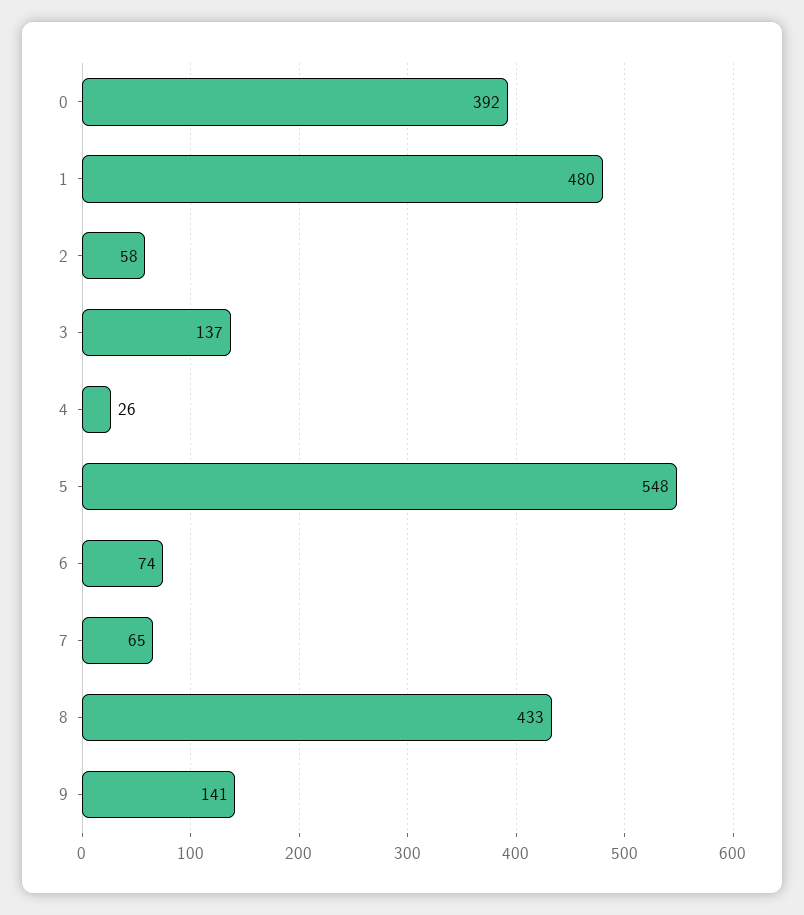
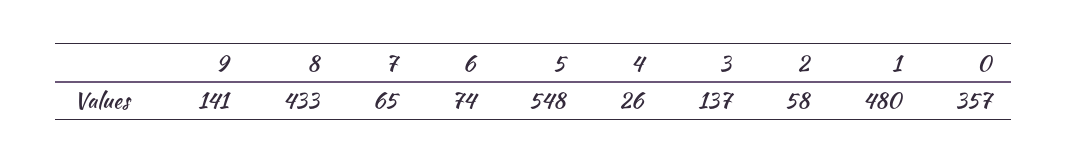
  {
-   "0": 392,
+   "0": 357,
    "1": 480,
    "2": 58,
    "3": 137,
    "4": 26,
    "5": 548,
    "6": 74,
    "7": 65,
    "8": 433,
    "9": 141
  }

